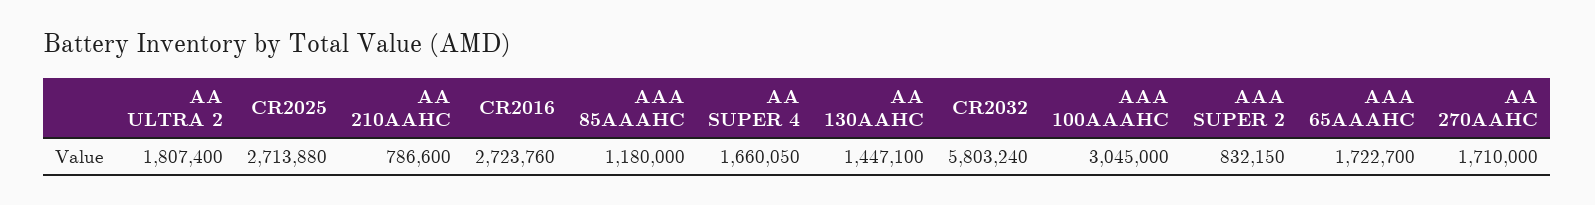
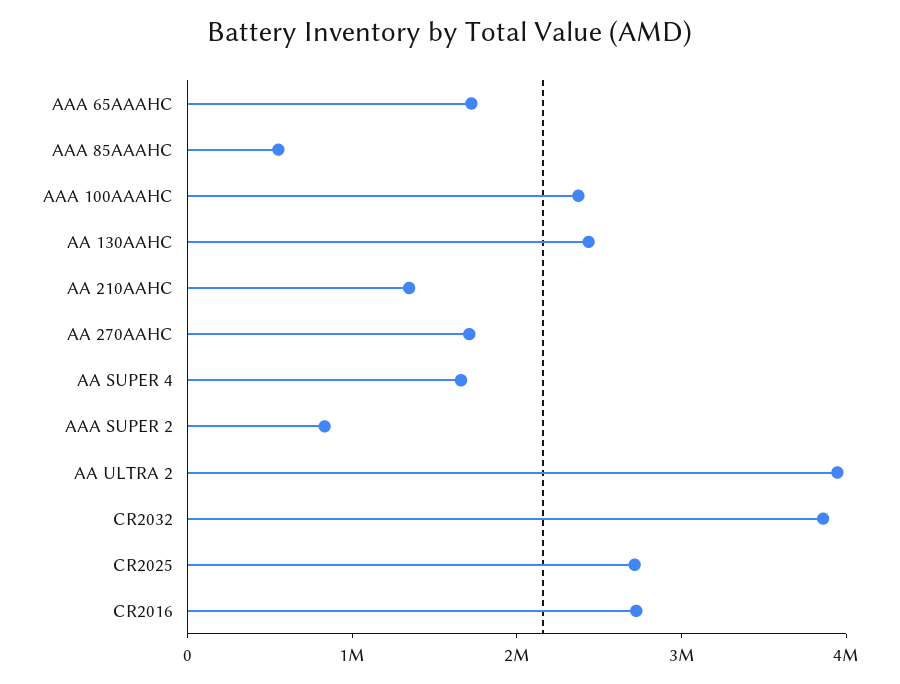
  {
-   "AA ULTRA 2": 1807400,
+   "AA ULTRA 2": 4000000,
    "CR2025": 2713880,
-   "AA 210AAHC": 786600,
+   "AA 210AAHC": 1400000,
    "CR2016": 2723760,
-   "AAA 85AAAHC": 1180000,
+   "AAA 85AAAHC": 600000,
    "AA SUPER 4": 1660050,
-   "AA 130AAHC": 1447100,
+   "AA 130AAHC": 2400000,
-   "CR2032": 5803240,
+   "CR2032": 3800000,
-   "AAA 100AAAHC": 3045000,
+   "AAA 100AAAHC": 2400000,
    "AAA SUPER 2": 832150,
    "AAA 65AAAHC": 1722700,
    "AA 270AAHC": 1710000
  }

